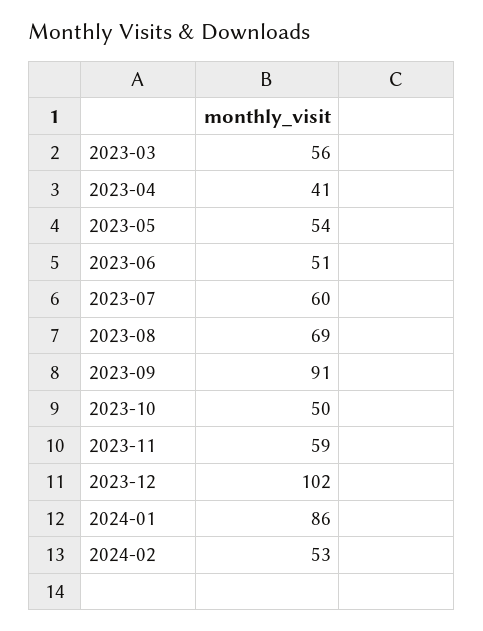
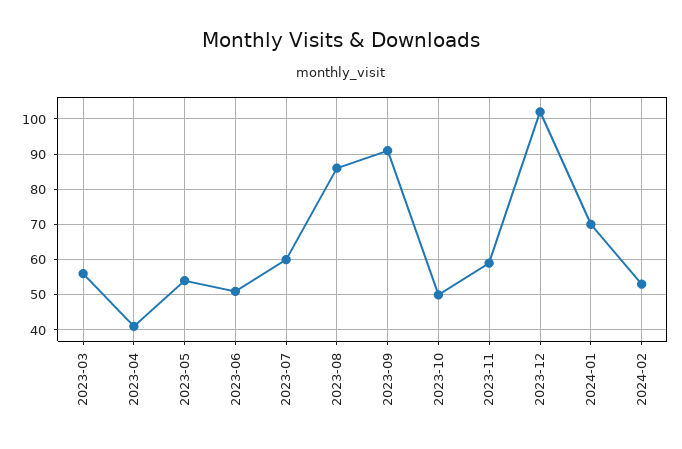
  {
    "2023-03": 56,
    "2023-04": 41,
    "2023-05": 54,
    "2023-06": 51,
    "2023-07": 60,
-   "2023-08": 69,
+   "2023-08": 85,
    "2023-09": 91,
    "2023-10": 50,
    "2023-11": 59,
    "2023-12": 102,
-   "2024-01": 86,
+   "2024-01": 70,
    "2024-02": 53
  }

